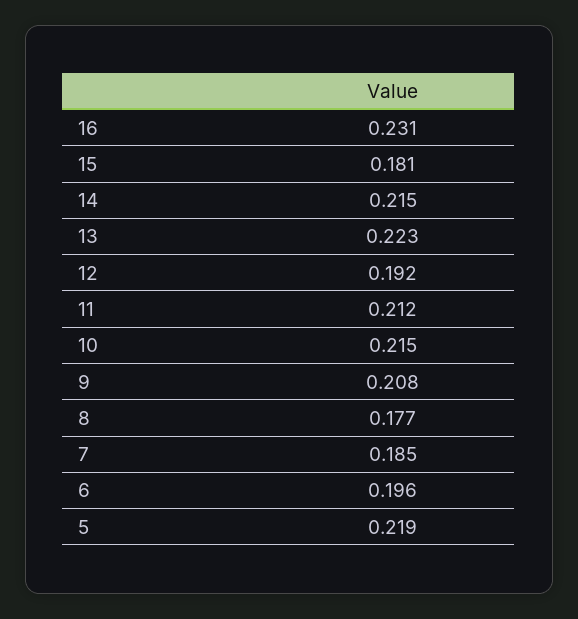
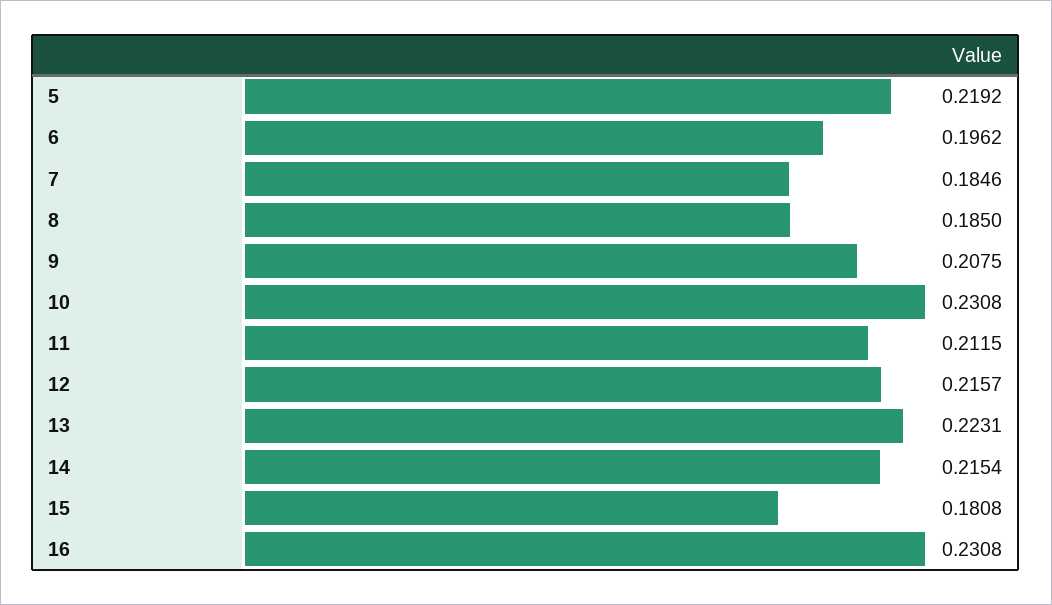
  {
    "16": 0.2308,
    "15": 0.1808,
    "14": 0.2154,
    "13": 0.2231,
-   "12": 0.192,
+   "12": 0.2157,
    "11": 0.2115,
-   "10": 0.215,
+   "10": 0.2308,
    "9": 0.2075,
-   "8": 0.177,
+   "8": 0.185,
    "7": 0.1846,
    "6": 0.1962,
    "5": 0.2192
  }

